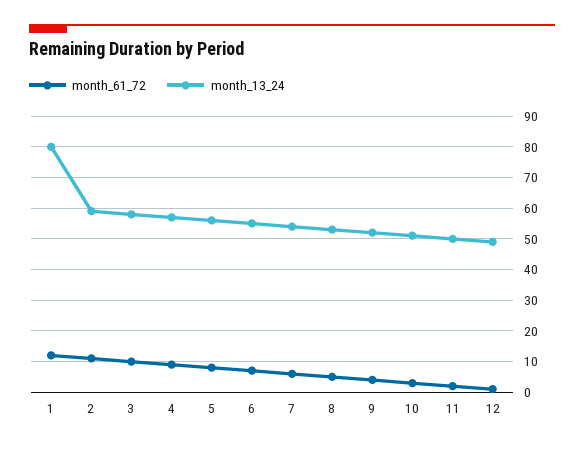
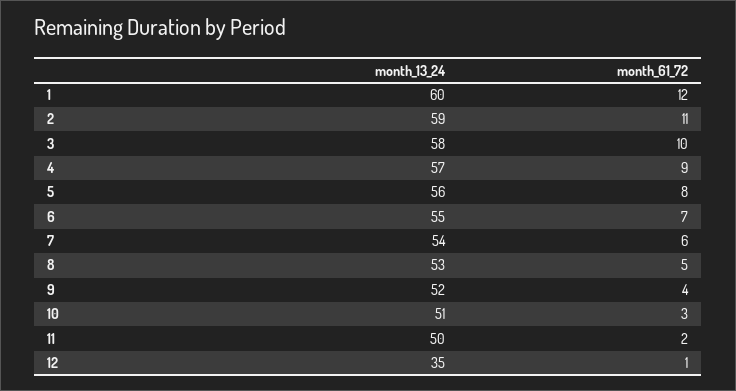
  {
    "month_61_72": {
      "1": 12,
      "2": 11,
      "3": 10,
      "4": 9,
      "5": 8,
      "6": 7,
      "7": 6,
      "8": 5,
      "9": 4,
      "10": 3,
      "11": 2,
      "12": 1
    },
    "month_13_24": {
-     "1": 80,
+     "1": 60,
      "2": 59,
      "3": 58,
      "4": 57,
      "5": 56,
      "6": 55,
      "7": 54,
      "8": 53,
      "9": 52,
      "10": 51,
      "11": 50,
-     "12": 50
+     "12": 35
    }
  }

